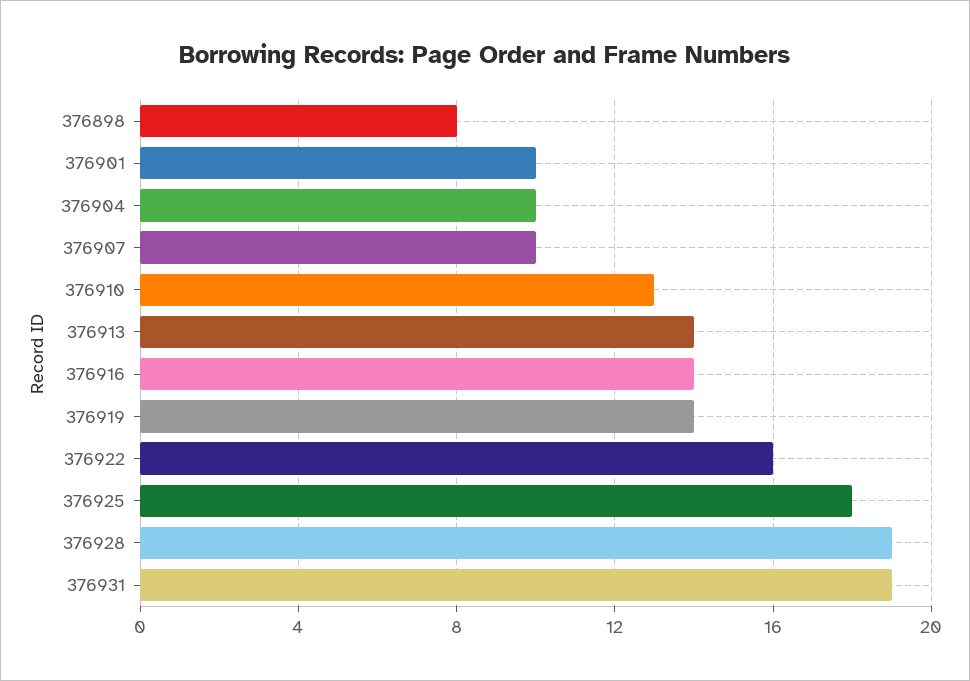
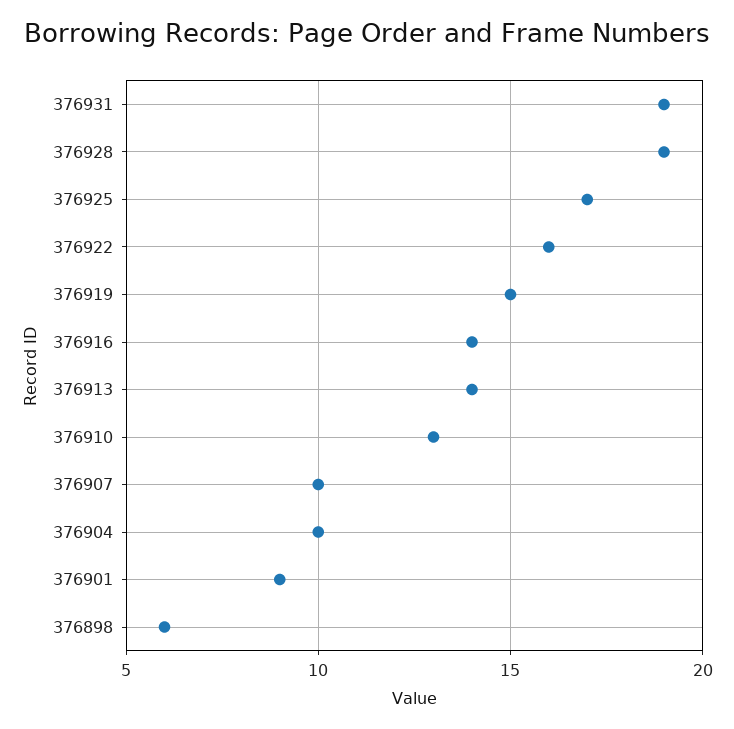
  {
-   "376898": 8,
+   "376898": 6,
-   "376901": 10,
+   "376901": 9,
    "376904": 10,
    "376907": 10,
    "376910": 13,
    "376913": 14,
    "376916": 14,
-   "376919": 14,
+   "376919": 15,
    "376922": 16,
-   "376925": 18,
+   "376925": 17,
    "376928": 19,
    "376931": 19
  }

